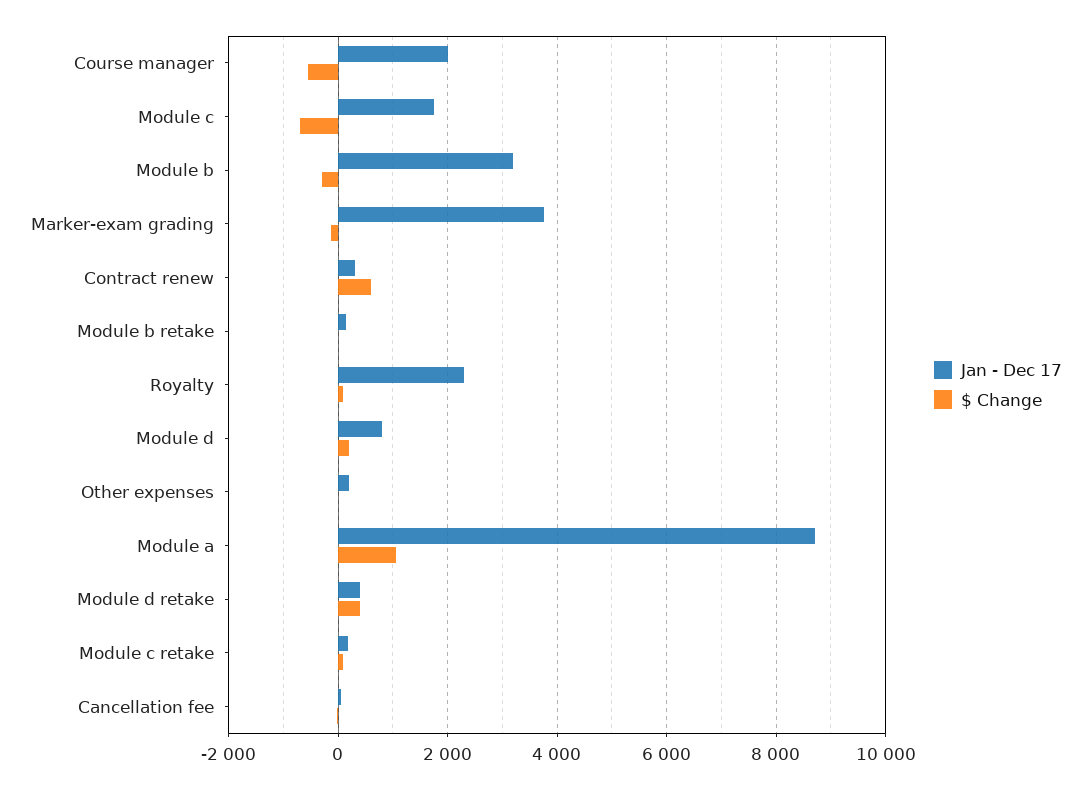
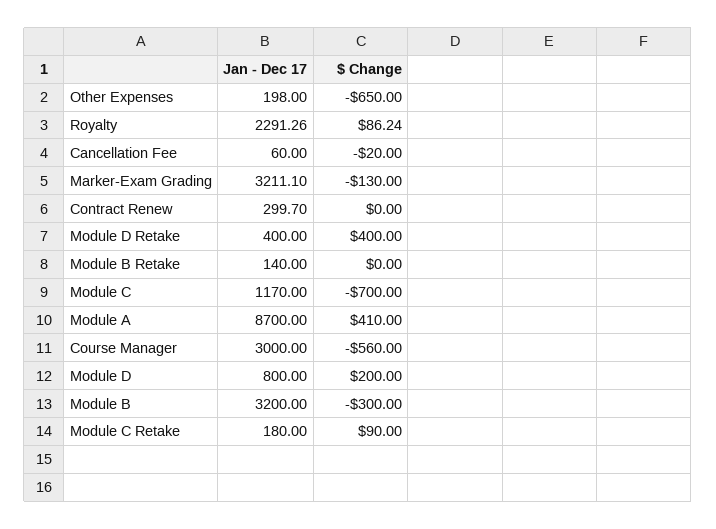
  {
    "Jan - Dec 17": {
-     "Course manager": 2000,
+     "Course manager": 3000,
-     "Module c": 1800,
+     "Module c": 1170,
      "Module b": 3200,
-     "Marker-exam grading": 3800,
+     "Marker-exam grading": 3211.1,
      "Contract renew": 299.7,
      "Module b retake": 140,
      "Royalty": 2291.26,
      "Module d": 800,
      "Other expenses": 198,
      "Module a": 8700,
      "Module d retake": 400,
      "Module c retake": 180,
      "Cancellation fee": 60
    },
    "$ Change": {
      "Course manager": -560,
      "Module c": -700,
      "Module b": -300,
      "Marker-exam grading": -130,
-     "Contract renew": 600,
+     "Contract renew": 0,
      "Module b retake": 0,
      "Royalty": 86.24,
      "Module d": 200,
-     "Other expenses": 0,
+     "Other expenses": -650,
-     "Module a": 1000,
+     "Module a": 410,
      "Module d retake": 400,
      "Module c retake": 90,
      "Cancellation fee": -20
    }
  }

